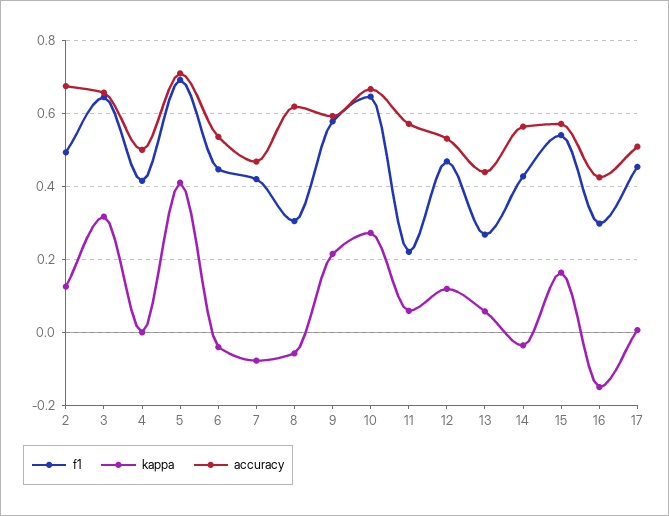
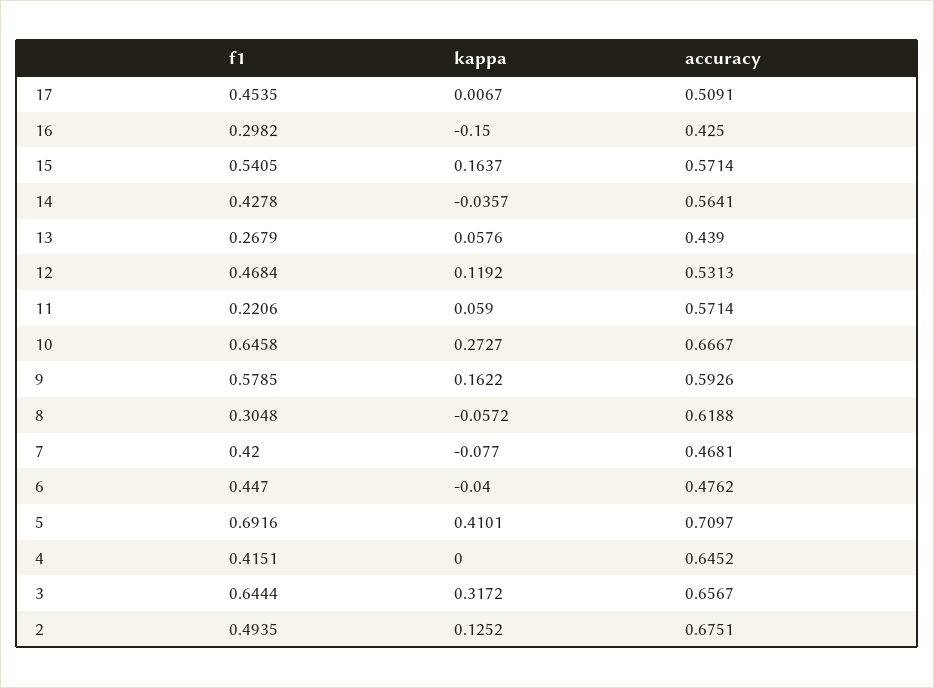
  {
    "f1": {
      "2": 0.4935,
      "3": 0.6444,
      "4": 0.4151,
      "5": 0.6916,
      "6": 0.447,
      "7": 0.42,
      "8": 0.3048,
      "9": 0.5785,
      "10": 0.6458,
      "11": 0.2206,
      "12": 0.4684,
      "13": 0.2679,
      "14": 0.4278,
      "15": 0.5405,
      "16": 0.2982,
      "17": 0.4535
    },
    "kappa": {
      "2": 0.1252,
      "3": 0.3172,
      "4": 0,
      "5": 0.4101,
      "6": -0.04,
      "7": -0.077,
      "8": -0.0572,
-     "9": 0.22,
+     "9": 0.1622,
      "10": 0.2727,
      "11": 0.059,
      "12": 0.1192,
      "13": 0.0576,
      "14": -0.0357,
      "15": 0.1637,
      "16": -0.15,
      "17": 0.0067
    },
    "accuracy": {
      "2": 0.6751,
      "3": 0.6567,
-     "4": 0.5,
+     "4": 0.6452,
      "5": 0.7097,
-     "6": 0.54,
+     "6": 0.4762,
      "7": 0.4681,
      "8": 0.6188,
      "9": 0.5926,
      "10": 0.6667,
      "11": 0.5714,
      "12": 0.5313,
      "13": 0.439,
      "14": 0.5641,
      "15": 0.5714,
      "16": 0.425,
      "17": 0.5091
    }
  }

